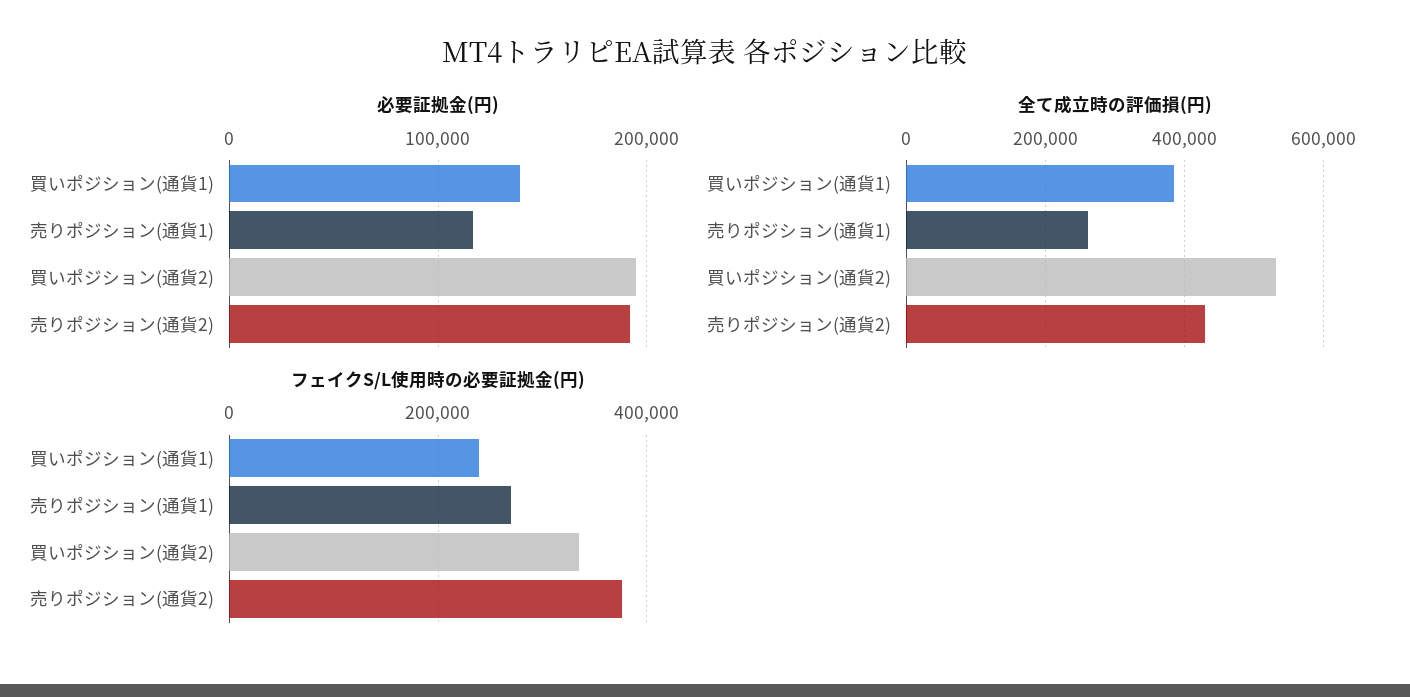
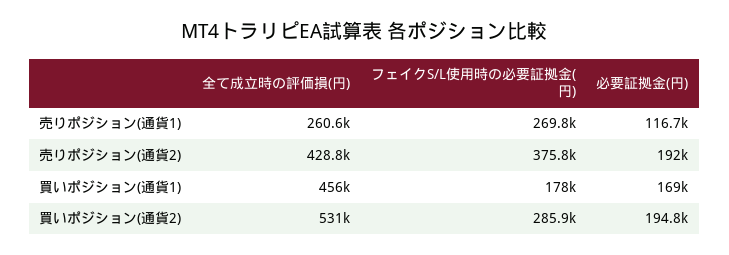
  {
    "必要証拠金(円)": {
-     "買いポジション(通貨1)": 140000,
+     "買いポジション(通貨1)": 169000,
      "売りポジション(通貨1)": 116700,
      "買いポジション(通貨2)": 194800,
      "売りポジション(通貨2)": 192000
    },
    "全て成立時の評価損(円)": {
-     "買いポジション(通貨1)": 380000,
+     "買いポジション(通貨1)": 456000,
      "売りポジション(通貨1)": 260600,
      "買いポジション(通貨2)": 531000,
      "売りポジション(通貨2)": 428800
    },
    "フェイクS/L使用時の必要証拠金(円)": {
-     "買いポジション(通貨1)": 240000,
+     "買いポジション(通貨1)": 178000,
      "売りポジション(通貨1)": 269800,
-     "買いポジション(通貨2)": 340000,
+     "買いポジション(通貨2)": 285900,
      "売りポジション(通貨2)": 375800
    }
  }

